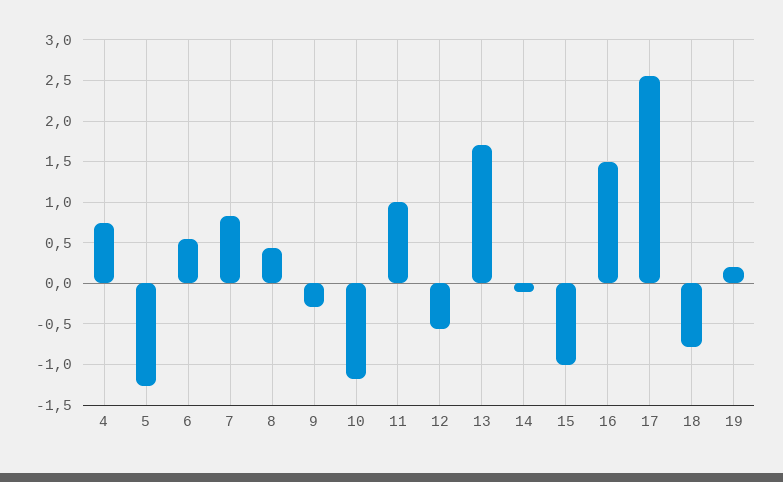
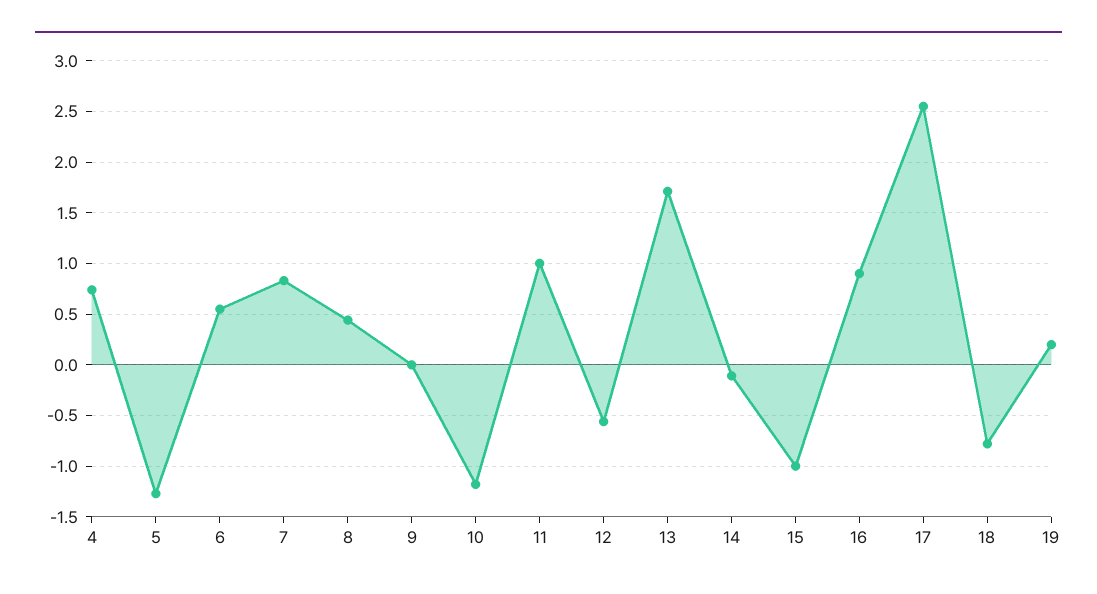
  {
    "4": 0.7,
    "5": -1.3,
    "6": 0.6,
    "7": 0.8,
    "8": 0.4,
-   "9": -0.3,
+   "9": 0,
    "10": -1.2,
    "11": 1,
    "12": -0.6,
    "13": 1.7,
    "14": -0.1,
    "15": -1,
-   "16": 1.5,
+   "16": 0.9,
    "17": 2.6,
    "18": -0.8,
    "19": 0.2
  }

